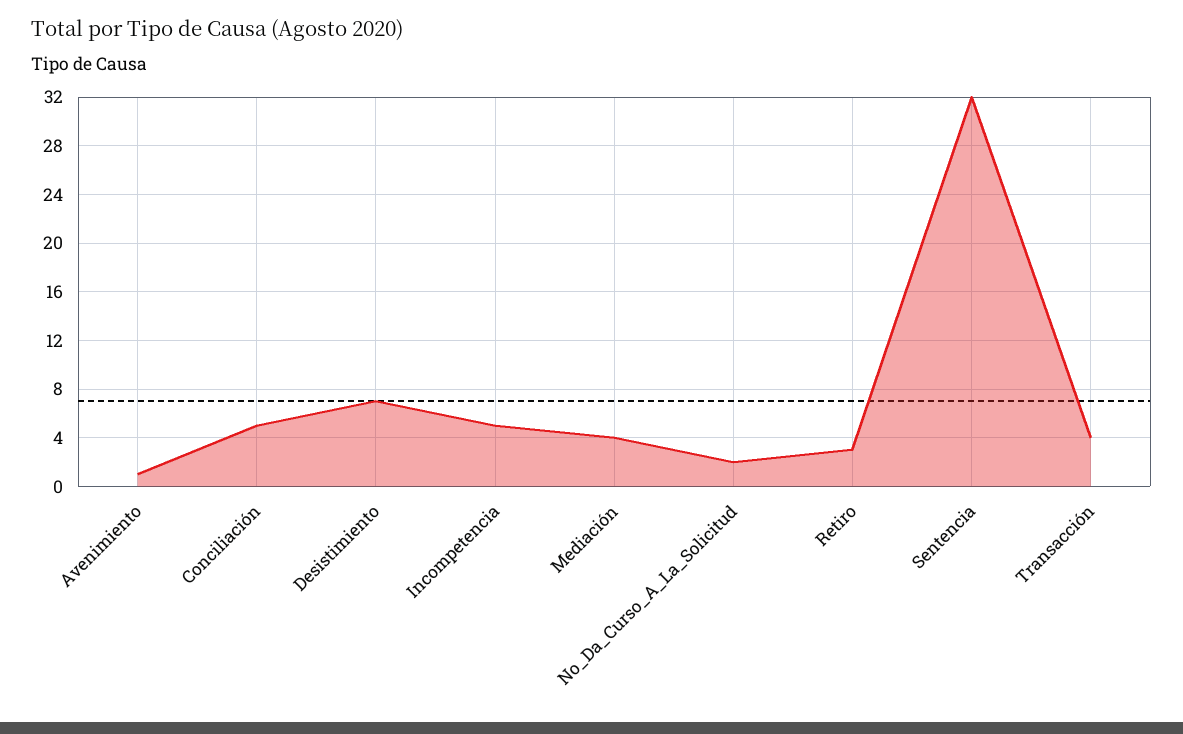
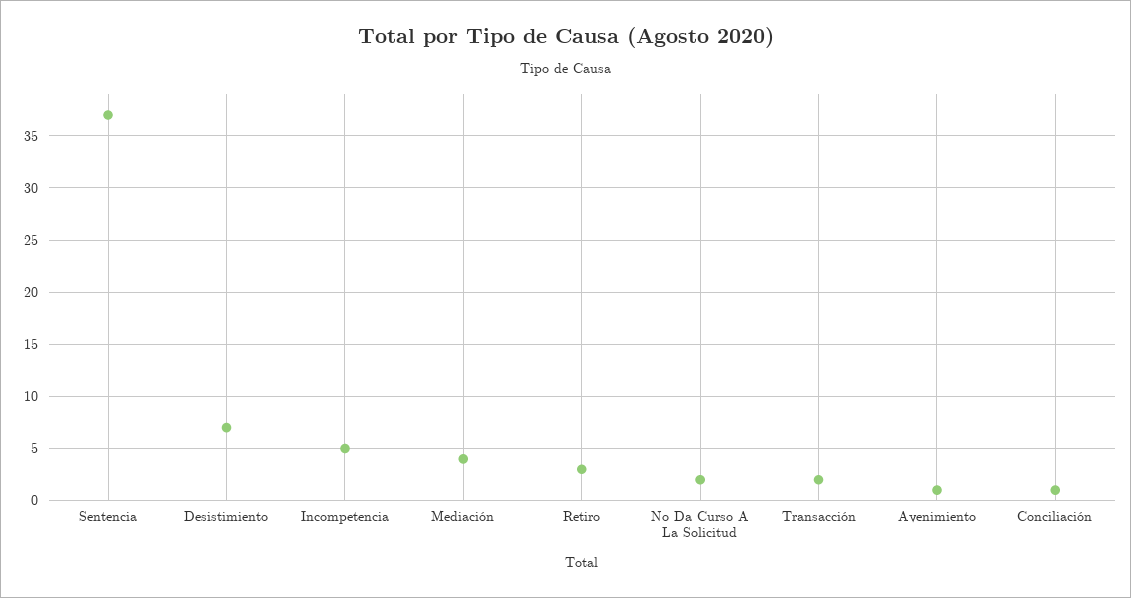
  {
    "Avenimiento": 1,
-   "Conciliación": 5,
+   "Conciliación": 1,
    "Desistimiento": 7,
    "Incompetencia": 5,
    "Mediación": 4,
    "No_Da_Curso_A_La_Solicitud": 2,
    "Retiro": 3,
-   "Sentencia": 32,
+   "Sentencia": 37,
-   "Transacción": 4
+   "Transacción": 2
  }

